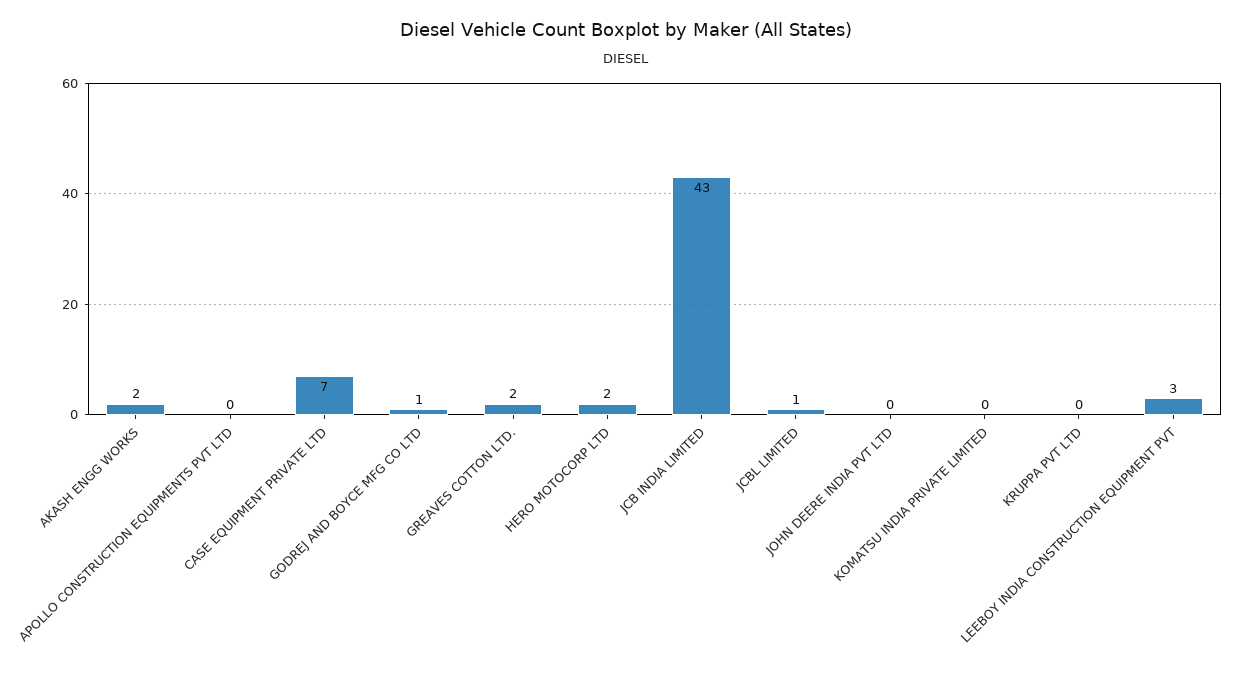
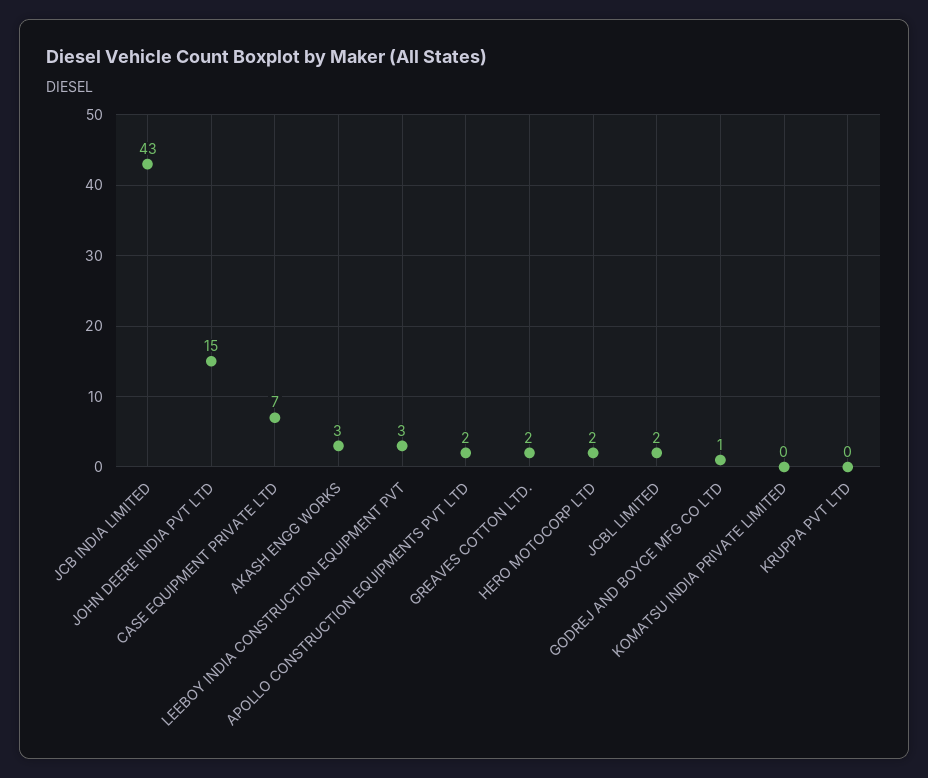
  {
-   "AKASH ENGG WORKS": 2,
+   "AKASH ENGG WORKS": 3,
-   "APOLLO CONSTRUCTION EQUIPMENTS PVT LTD": 0,
+   "APOLLO CONSTRUCTION EQUIPMENTS PVT LTD": 2,
    "CASE EQUIPMENT PRIVATE LTD": 7,
    "GODREJ AND BOYCE MFG CO LTD": 1,
    "GREAVES COTTON LTD.": 2,
    "HERO MOTOCORP LTD": 2,
    "JCB INDIA LIMITED": 43,
-   "JCBL LIMITED": 1,
+   "JCBL LIMITED": 2,
-   "JOHN DEERE INDIA PVT LTD": 0,
+   "JOHN DEERE INDIA PVT LTD": 15,
    "KOMATSU INDIA PRIVATE LIMITED": 0,
    "KRUPPA PVT LTD": 0,
    "LEEBOY INDIA CONSTRUCTION EQUIPMENT PVT": 3
  }

